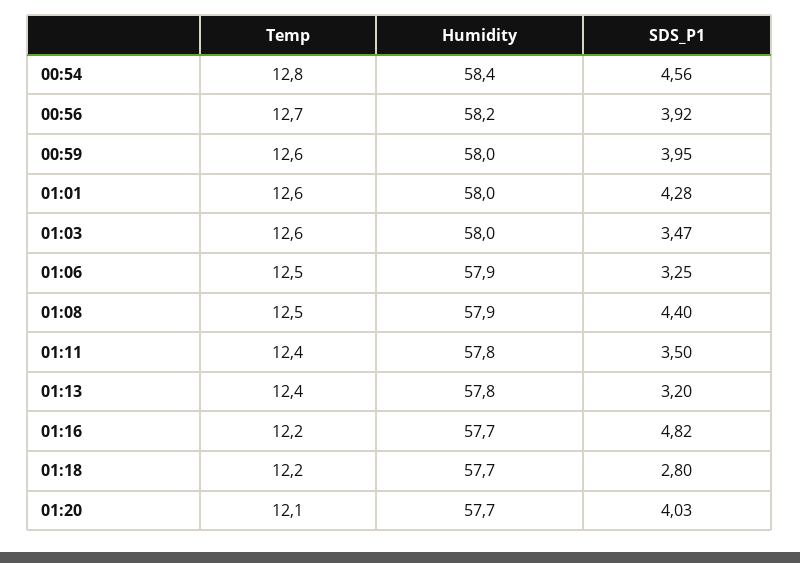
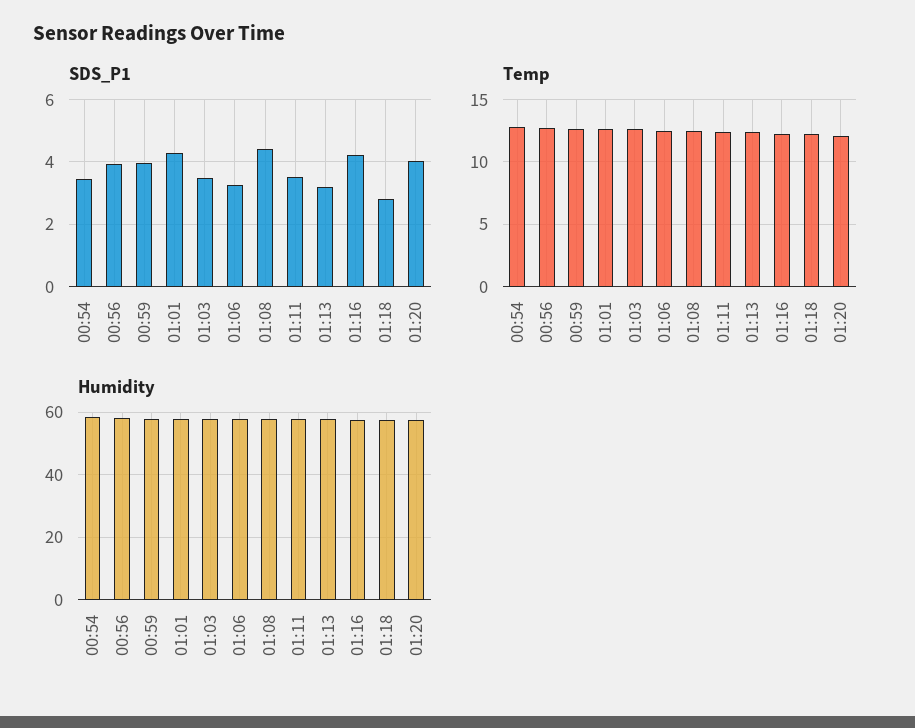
  {
    "Temp": {
      "00:54": 12.8,
      "00:56": 12.7,
      "00:59": 12.6,
      "01:01": 12.6,
      "01:03": 12.6,
      "01:06": 12.5,
      "01:08": 12.5,
      "01:11": 12.4,
      "01:13": 12.4,
      "01:16": 12.2,
      "01:18": 12.2,
      "01:20": 12.1
    },
    "Humidity": {
      "00:54": 58.4,
      "00:56": 58.2,
      "00:59": 58,
      "01:01": 58,
      "01:03": 58,
      "01:06": 57.9,
      "01:08": 57.9,
      "01:11": 57.8,
      "01:13": 57.8,
      "01:16": 57.7,
      "01:18": 57.7,
      "01:20": 57.7
    },
    "SDS_P1": {
-     "00:54": 4.56,
+     "00:54": 3.4,
      "00:56": 3.92,
      "00:59": 3.95,
      "01:01": 4.28,
      "01:03": 3.47,
      "01:06": 3.25,
      "01:08": 4.4,
      "01:11": 3.5,
      "01:13": 3.2,
-     "01:16": 4.82,
+     "01:16": 4.2,
      "01:18": 2.8,
      "01:20": 4.03
    }
  }

